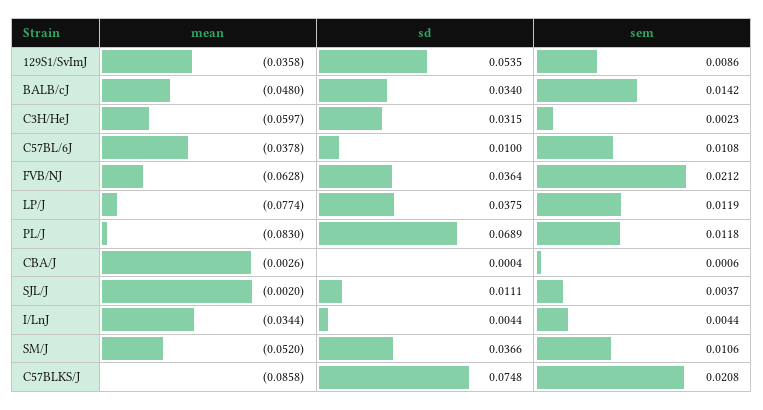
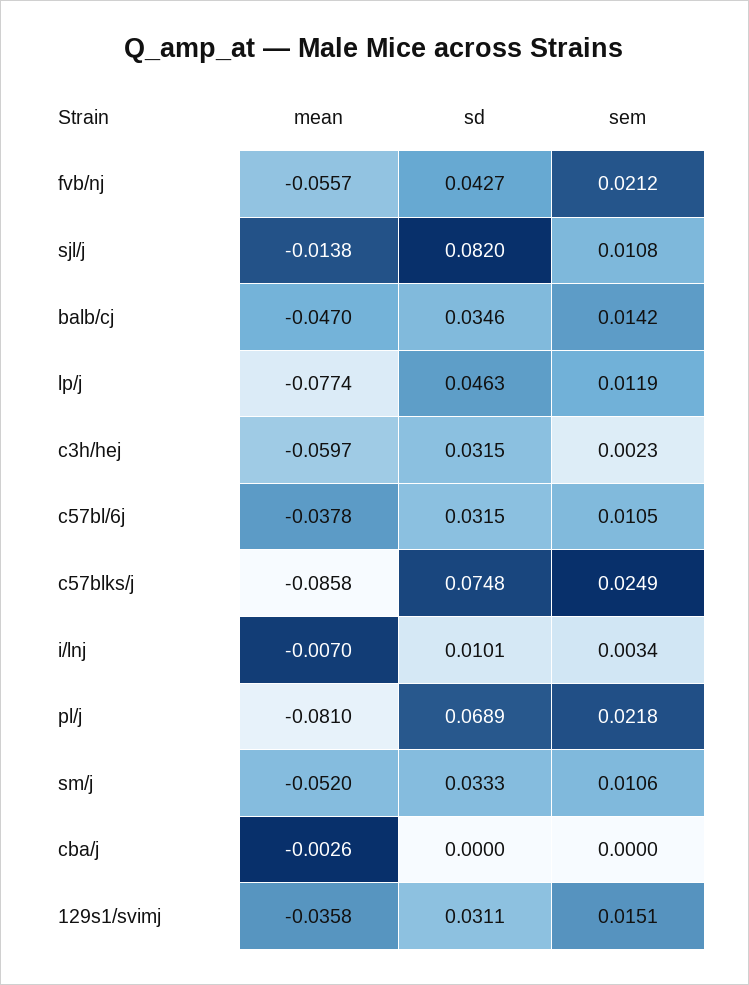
  {
    "mean": {
      "129S1/SvImJ": -0.0358,
-     "BALB/cJ": -0.048,
+     "BALB/cJ": -0.047,
      "C3H/HeJ": -0.0597,
      "C57BL/6J": -0.0378,
-     "FVB/NJ": -0.0628,
+     "FVB/NJ": -0.0557,
      "LP/J": -0.0774,
-     "PL/J": -0.083,
+     "PL/J": -0.081,
      "CBA/J": -0.0026,
-     "SJL/J": -0.002,
+     "SJL/J": -0.0138,
-     "I/LnJ": -0.0344,
+     "I/LnJ": -0.007,
      "SM/J": -0.052,
      "C57BLKS/J": -0.0858
    },
    "sd": {
-     "129S1/SvImJ": 0.0535,
+     "129S1/SvImJ": 0.0311,
-     "BALB/cJ": 0.034,
+     "BALB/cJ": 0.0346,
      "C3H/HeJ": 0.0315,
-     "C57BL/6J": 0.01,
+     "C57BL/6J": 0.0315,
-     "FVB/NJ": 0.0364,
+     "FVB/NJ": 0.0427,
-     "LP/J": 0.0375,
+     "LP/J": 0.0463,
      "PL/J": 0.0689,
-     "CBA/J": 0.0004,
+     "CBA/J": 0,
-     "SJL/J": 0.0111,
+     "SJL/J": 0.082,
-     "I/LnJ": 0.0044,
+     "I/LnJ": 0.0101,
-     "SM/J": 0.0366,
+     "SM/J": 0.0333,
      "C57BLKS/J": 0.0748
    },
    "sem": {
-     "129S1/SvImJ": 0.0086,
+     "129S1/SvImJ": 0.0151,
      "BALB/cJ": 0.0142,
      "C3H/HeJ": 0.0023,
-     "C57BL/6J": 0.0108,
+     "C57BL/6J": 0.0105,
      "FVB/NJ": 0.0212,
      "LP/J": 0.0119,
-     "PL/J": 0.0118,
+     "PL/J": 0.0218,
-     "CBA/J": 0.0006,
+     "CBA/J": 0,
-     "SJL/J": 0.0037,
+     "SJL/J": 0.0108,
-     "I/LnJ": 0.0044,
+     "I/LnJ": 0.0034,
      "SM/J": 0.0106,
-     "C57BLKS/J": 0.0208
+     "C57BLKS/J": 0.0249
    }
  }

